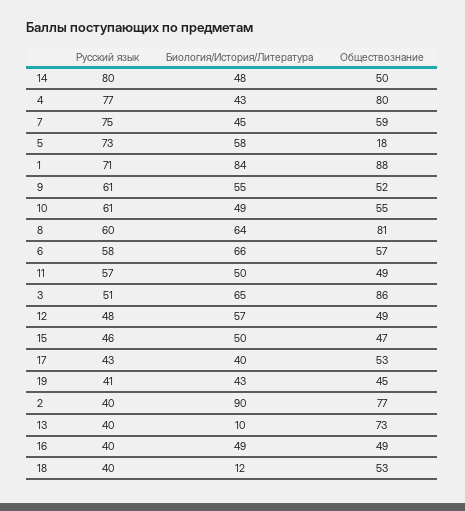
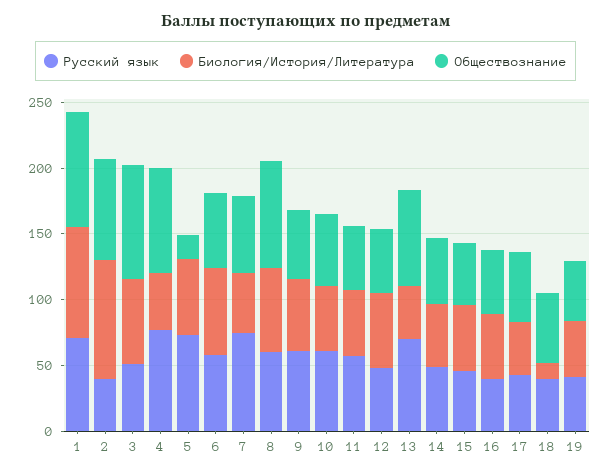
  {
    "Русский язык": {
-     "14": 80,
+     "14": 50,
      "4": 77,
      "7": 75,
      "5": 73,
      "1": 71,
      "9": 61,
      "10": 61,
      "8": 60,
      "6": 58,
      "11": 57,
      "3": 51,
      "12": 48,
      "15": 46,
      "17": 43,
      "19": 41,
      "2": 40,
-     "13": 40,
+     "13": 70,
      "16": 40,
      "18": 40
    },
    "Биология/История/Литература": {
      "14": 48,
      "4": 43,
      "7": 45,
      "5": 58,
      "1": 84,
      "9": 55,
      "10": 49,
      "8": 64,
      "6": 66,
      "11": 50,
      "3": 65,
      "12": 57,
      "15": 50,
      "17": 40,
      "19": 43,
      "2": 90,
-     "13": 10,
+     "13": 40,
      "16": 49,
      "18": 12
    },
    "Обществознание": {
      "14": 50,
      "4": 80,
      "7": 59,
      "5": 18,
      "1": 88,
      "9": 52,
      "10": 55,
      "8": 81,
      "6": 57,
      "11": 49,
      "3": 86,
      "12": 49,
      "15": 47,
      "17": 53,
      "19": 45,
      "2": 77,
      "13": 73,
      "16": 49,
      "18": 53
    }
  }

